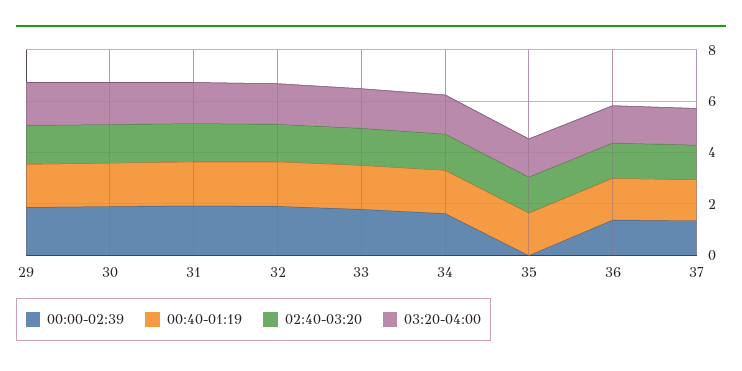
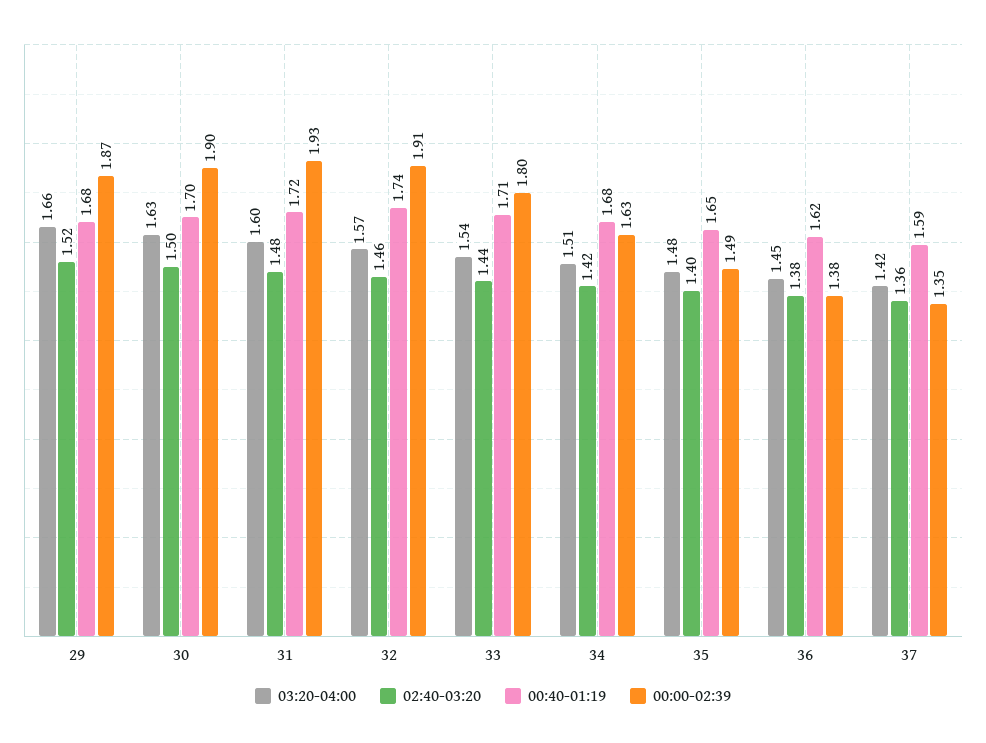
  {
    "00:00-02:39": {
      "29": 1.87,
      "30": 1.9,
      "31": 1.93,
      "32": 1.91,
      "33": 1.8,
      "34": 1.63,
-     "35": 0,
+     "35": 1.49,
      "36": 1.38,
      "37": 1.35
    },
    "00:40-01:19": {
      "29": 1.68,
      "30": 1.7,
      "31": 1.72,
      "32": 1.74,
      "33": 1.71,
      "34": 1.68,
      "35": 1.65,
      "36": 1.62,
      "37": 1.59
    },
    "02:40-03:20": {
      "29": 1.52,
      "30": 1.5,
      "31": 1.48,
      "32": 1.46,
      "33": 1.44,
      "34": 1.42,
      "35": 1.4,
      "36": 1.38,
      "37": 1.36
    },
    "03:20-04:00": {
      "29": 1.66,
      "30": 1.63,
      "31": 1.6,
      "32": 1.57,
      "33": 1.54,
      "34": 1.51,
      "35": 1.48,
      "36": 1.45,
      "37": 1.42
    }
  }

